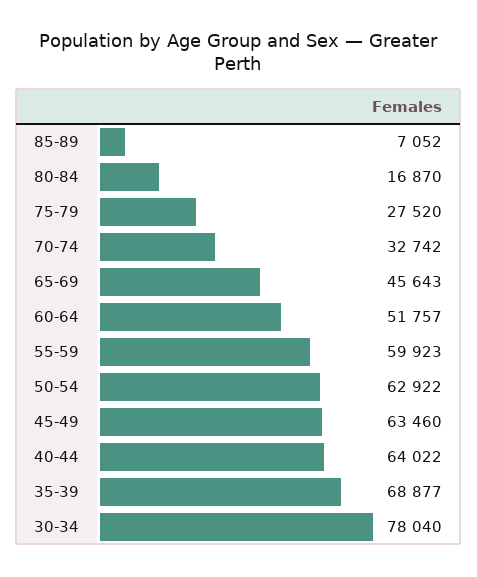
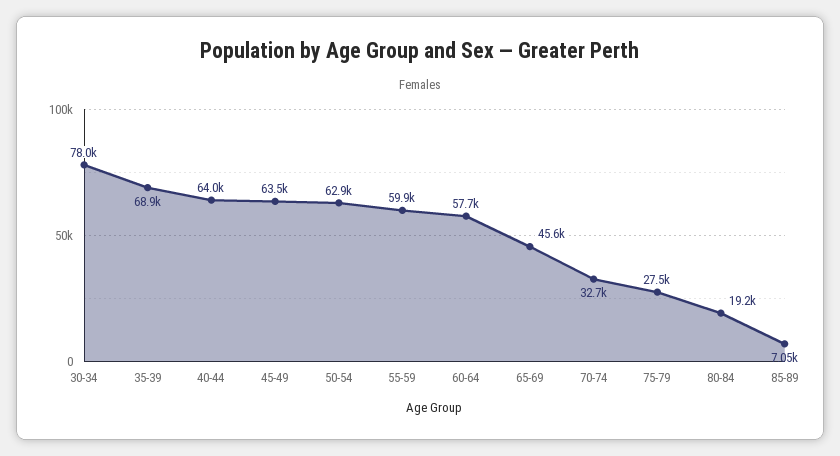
  {
    "85-89": 7052,
-   "80-84": 16870,
+   "80-84": 19200,
    "75-79": 27520,
    "70-74": 32742,
    "65-69": 45643,
-   "60-64": 51757,
+   "60-64": 57700,
    "55-59": 59923,
    "50-54": 62922,
    "45-49": 63460,
    "40-44": 64022,
    "35-39": 68877,
    "30-34": 78040
  }

